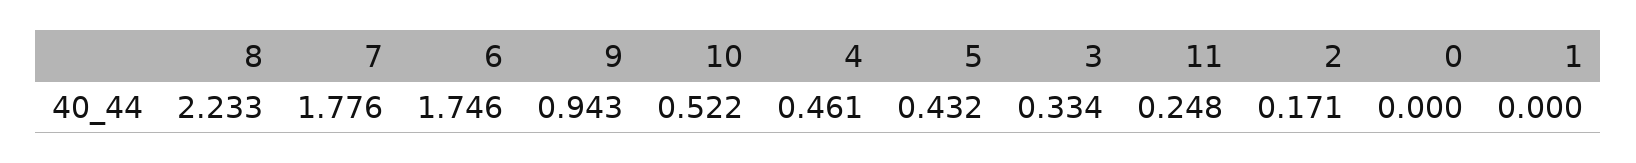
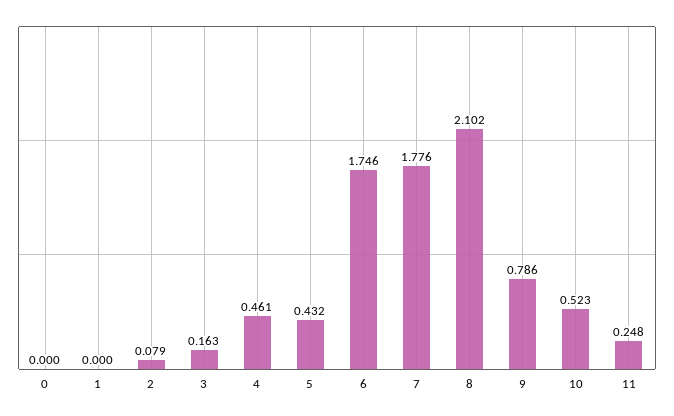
  {
-   "8": 2.233,
+   "8": 2.102,
    "7": 1.776,
    "6": 1.746,
-   "9": 0.943,
+   "9": 0.786,
-   "10": 0.522,
+   "10": 0.523,
    "4": 0.461,
    "5": 0.432,
-   "3": 0.334,
+   "3": 0.163,
    "11": 0.248,
-   "2": 0.171,
+   "2": 0.079,
    "0": 0,
    "1": 0
  }

